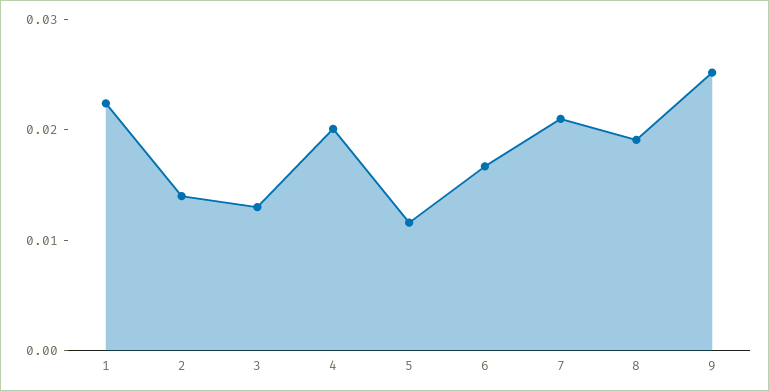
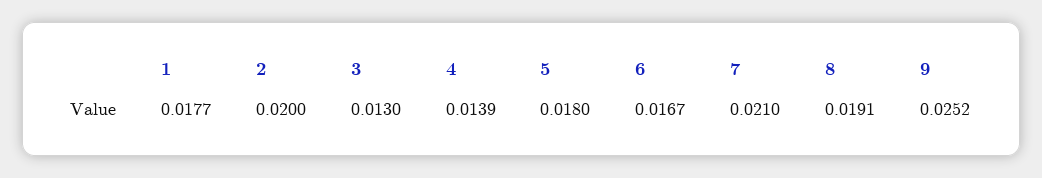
  {
-   "1": 0.022,
+   "1": 0.0177,
-   "2": 0.014,
+   "2": 0.02,
    "3": 0.013,
-   "4": 0.02,
+   "4": 0.0139,
-   "5": 0.012,
+   "5": 0.018,
    "6": 0.0167,
    "7": 0.021,
    "8": 0.0191,
    "9": 0.0252
  }

